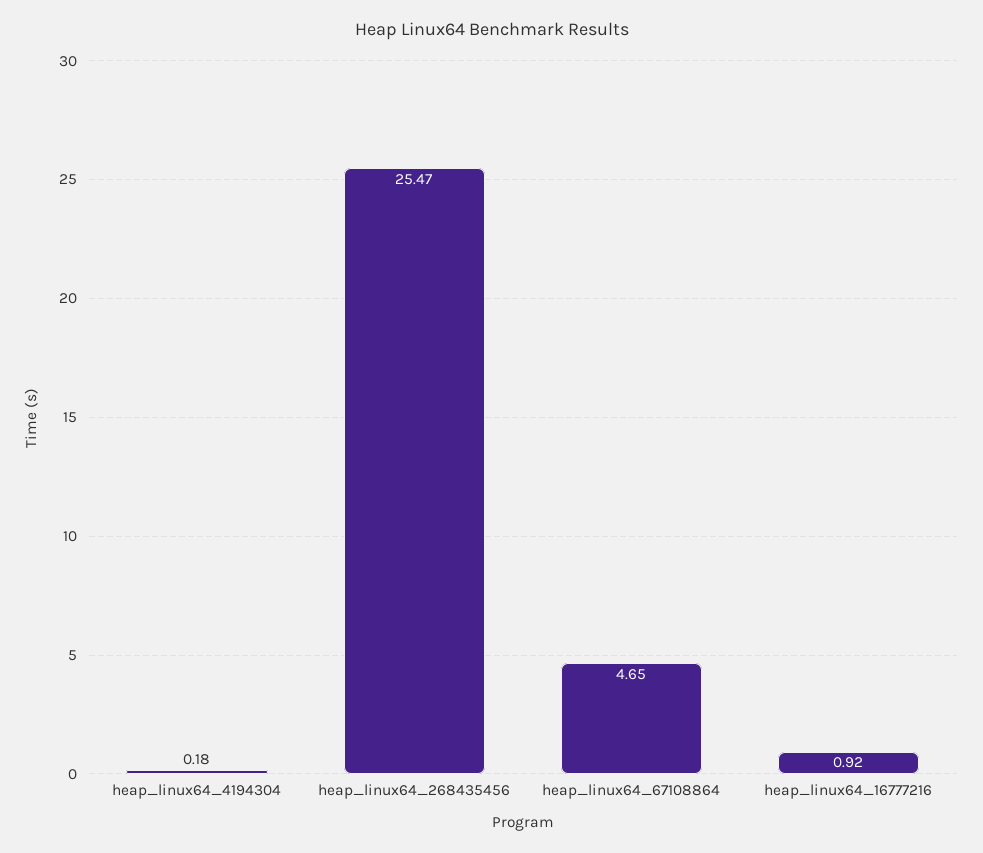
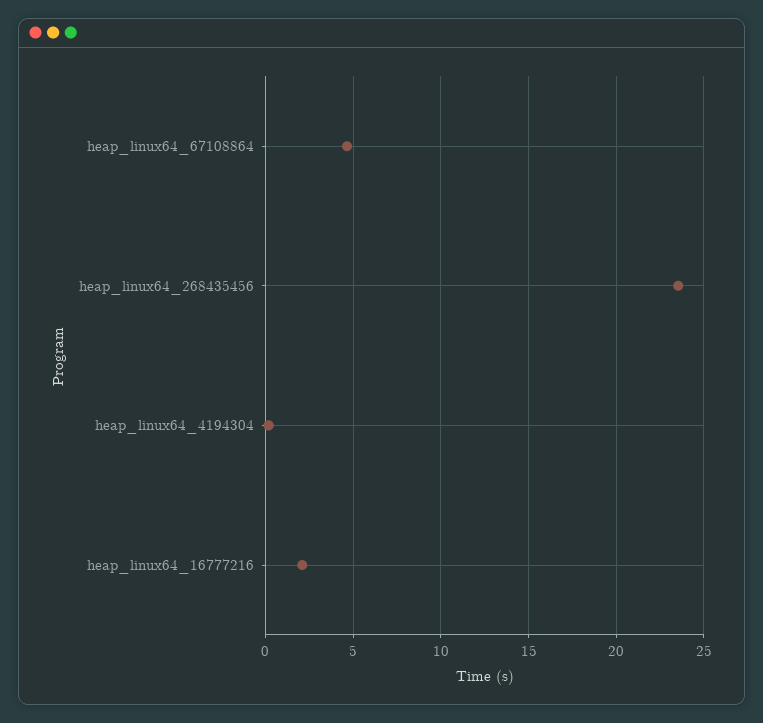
  {
    "heap_linux64_4194304": 0.18,
-   "heap_linux64_268435456": 25.47,
+   "heap_linux64_268435456": 23.5,
    "heap_linux64_67108864": 4.65,
-   "heap_linux64_16777216": 0.92
+   "heap_linux64_16777216": 2
  }

